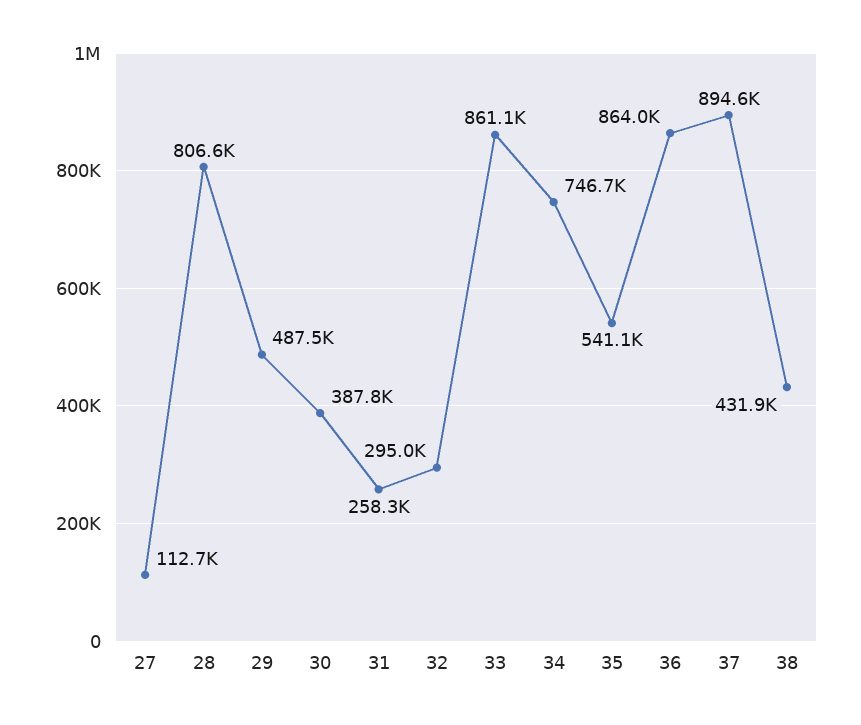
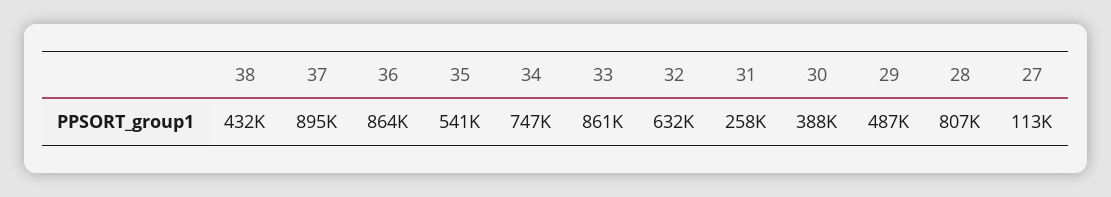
  {
    "27": 112700,
    "28": 806600,
    "29": 487500,
    "30": 387800,
    "31": 258300,
-   "32": 295000,
+   "32": 632000,
    "33": 861100,
    "34": 746700,
    "35": 541100,
    "36": 864000,
    "37": 894600,
    "38": 431900
  }

